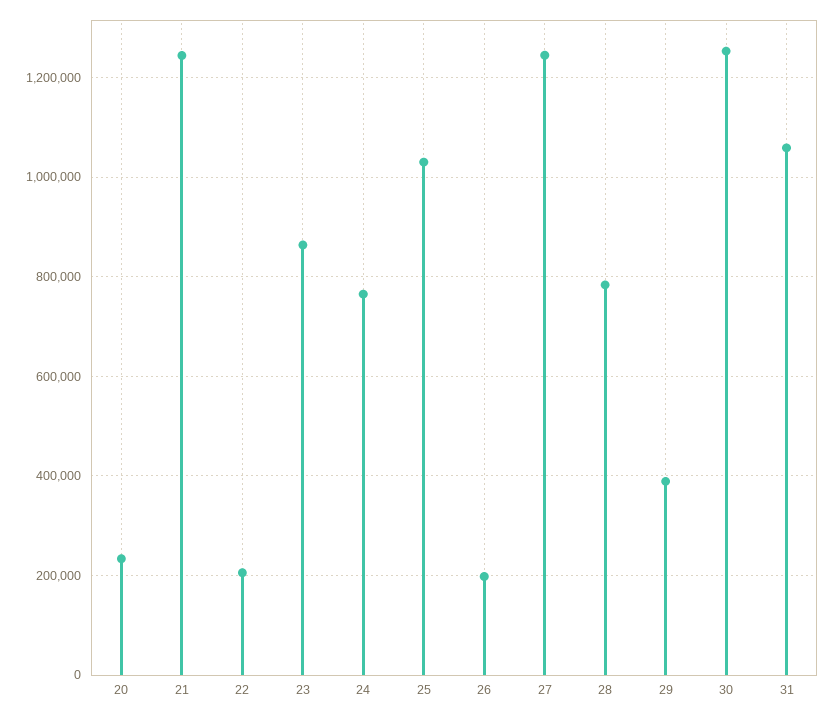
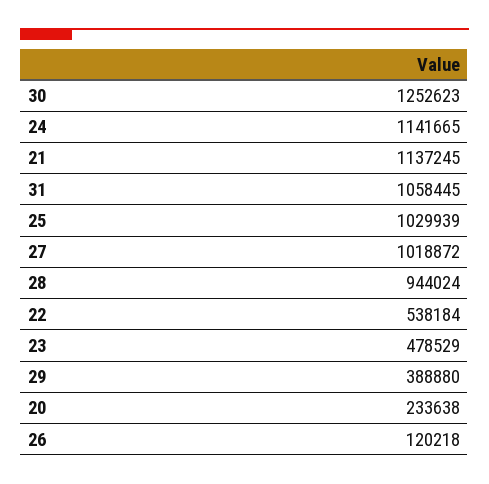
  {
    "20": 233638,
-   "21": 1240000,
+   "21": 1137245,
-   "22": 200000,
+   "22": 538184,
-   "23": 860000,
+   "23": 478529,
-   "24": 760000,
+   "24": 1141665,
    "25": 1029939,
-   "26": 200000,
+   "26": 120218,
-   "27": 1240000,
+   "27": 1018872,
-   "28": 780000,
+   "28": 944024,
    "29": 388880,
    "30": 1252623,
    "31": 1058445
  }

